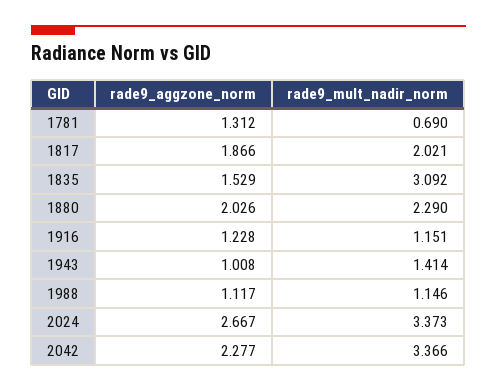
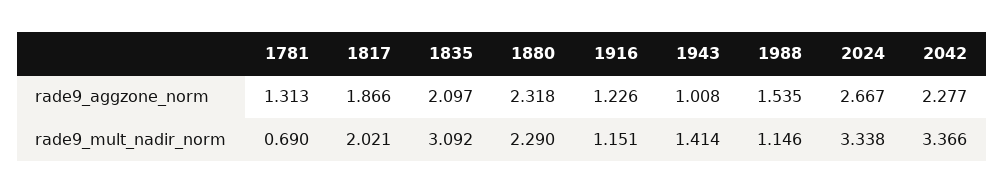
  {
    "rade9_aggzone_norm": {
-     "1781": 1.312,
+     "1781": 1.313,
      "1817": 1.866,
-     "1835": 1.529,
+     "1835": 2.097,
-     "1880": 2.026,
+     "1880": 2.318,
-     "1916": 1.228,
+     "1916": 1.226,
      "1943": 1.008,
-     "1988": 1.117,
+     "1988": 1.535,
      "2024": 2.667,
      "2042": 2.277
    },
    "rade9_mult_nadir_norm": {
      "1781": 0.69,
      "1817": 2.021,
      "1835": 3.092,
      "1880": 2.29,
      "1916": 1.151,
      "1943": 1.414,
      "1988": 1.146,
-     "2024": 3.373,
+     "2024": 3.338,
      "2042": 3.366
    }
  }

